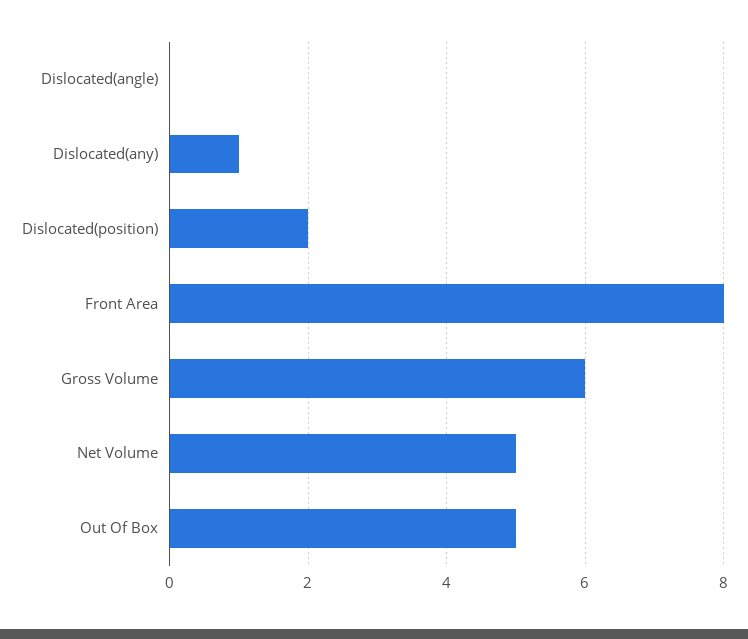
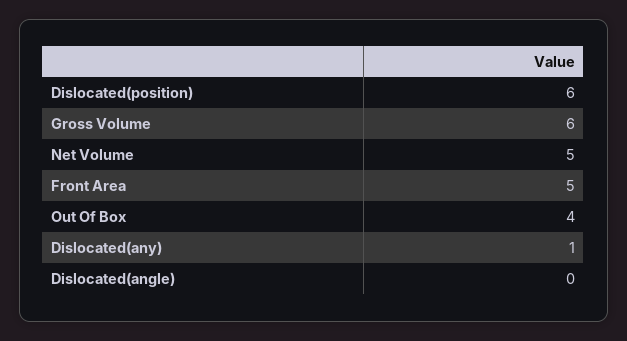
  {
    "Dislocated(angle)": 0,
    "Dislocated(any)": 1,
-   "Dislocated(position)": 2,
+   "Dislocated(position)": 6,
-   "Front Area": 8,
+   "Front Area": 5,
    "Gross Volume": 6,
    "Net Volume": 5,
-   "Out Of Box": 5
+   "Out Of Box": 4
  }

